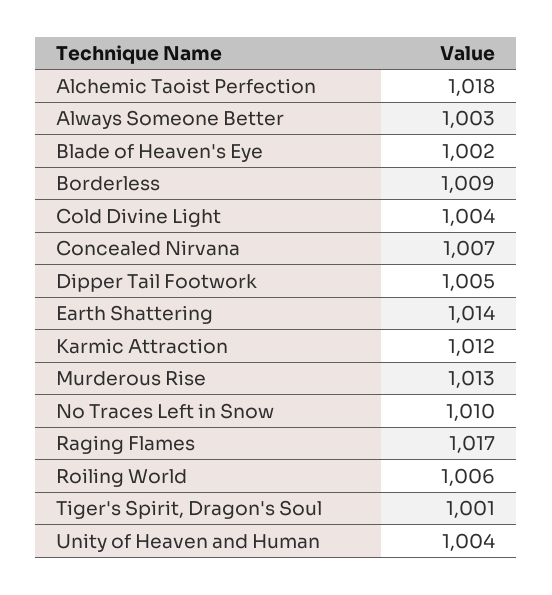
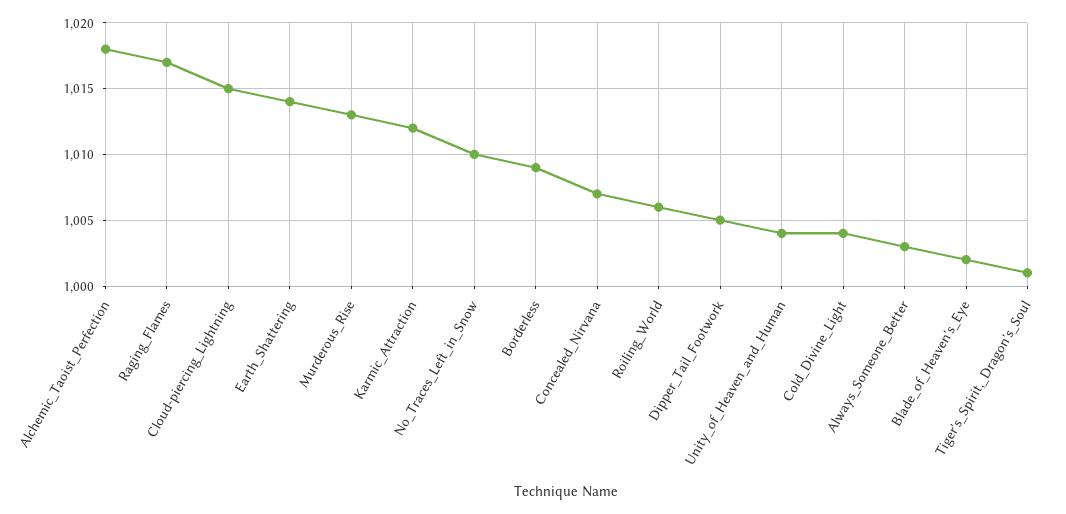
  {
    "Alchemic Taoist Perfection": 1018,
    "Always Someone Better": 1003,
    "Blade of Heaven's Eye": 1002,
    "Borderless": 1009,
    "Cold Divine Light": 1004,
    "Concealed Nirvana": 1007,
    "Dipper Tail Footwork": 1005,
    "Earth Shattering": 1014,
    "Karmic Attraction": 1012,
    "Murderous Rise": 1013,
    "No Traces Left in Snow": 1010,
    "Raging Flames": 1017,
    "Roiling World": 1006,
    "Tiger's Spirit, Dragon's Soul": 1001,
-   "Unity of Heaven and Human": 1004
+   "Unity of Heaven and Human": 1004,
+   "Cloud-piercing_Lightning": 1015
  }

